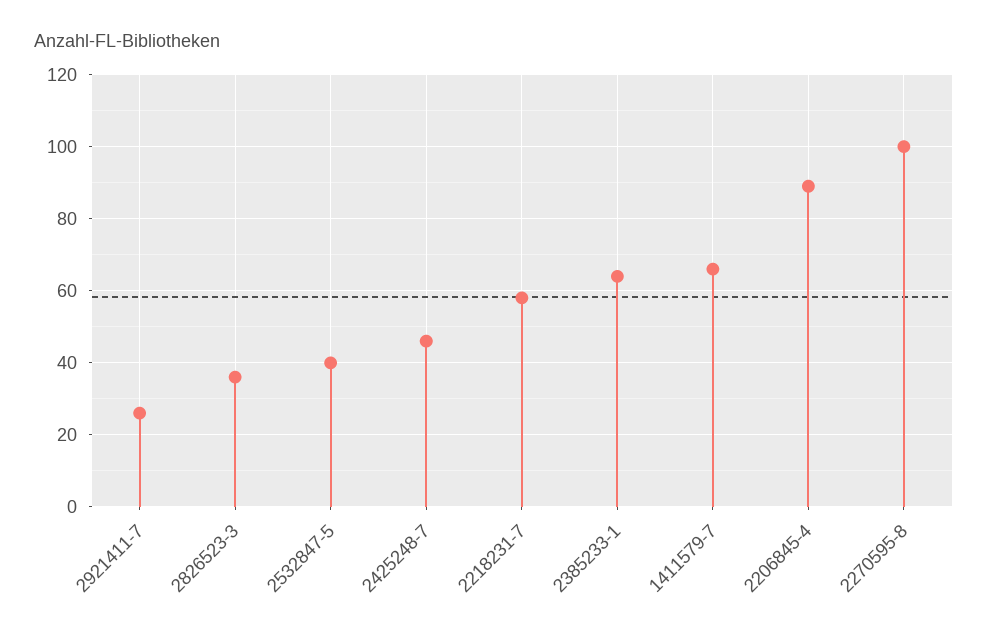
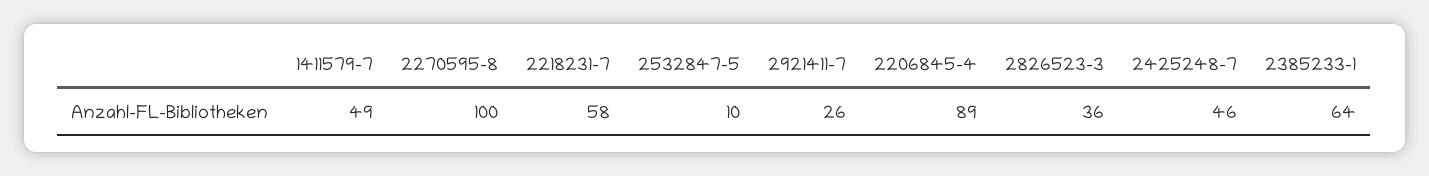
  {
    "2921411-7": 26,
    "2826523-3": 36,
-   "2532847-5": 40,
+   "2532847-5": 10,
    "2425248-7": 46,
    "2218231-7": 58,
    "2385233-1": 64,
-   "1411579-7": 65,
+   "1411579-7": 49,
    "2206845-4": 89,
    "2270595-8": 100
  }

